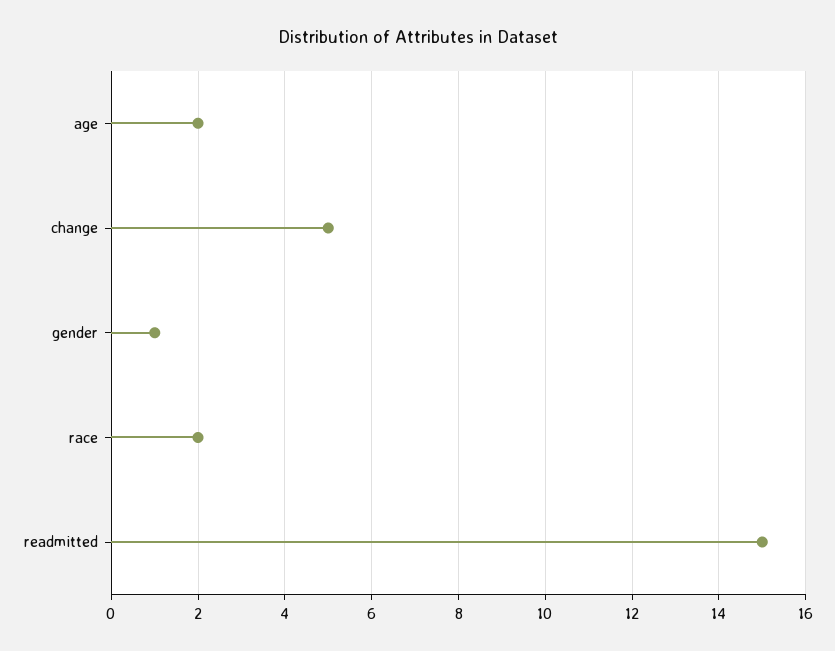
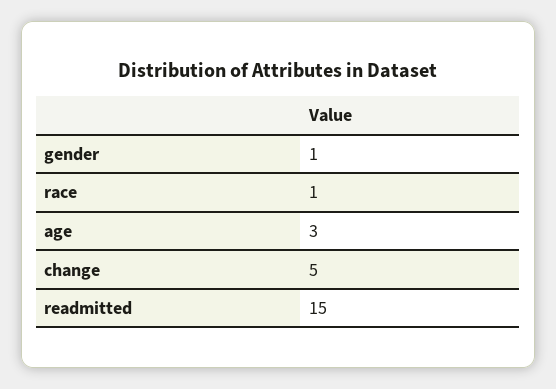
  {
-   "age": 2,
+   "age": 3,
    "change": 5,
    "gender": 1,
-   "race": 2,
+   "race": 1,
    "readmitted": 15
  }

